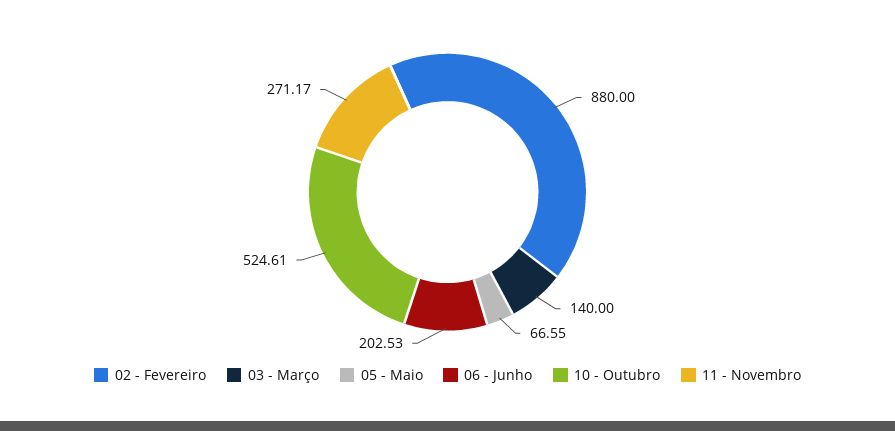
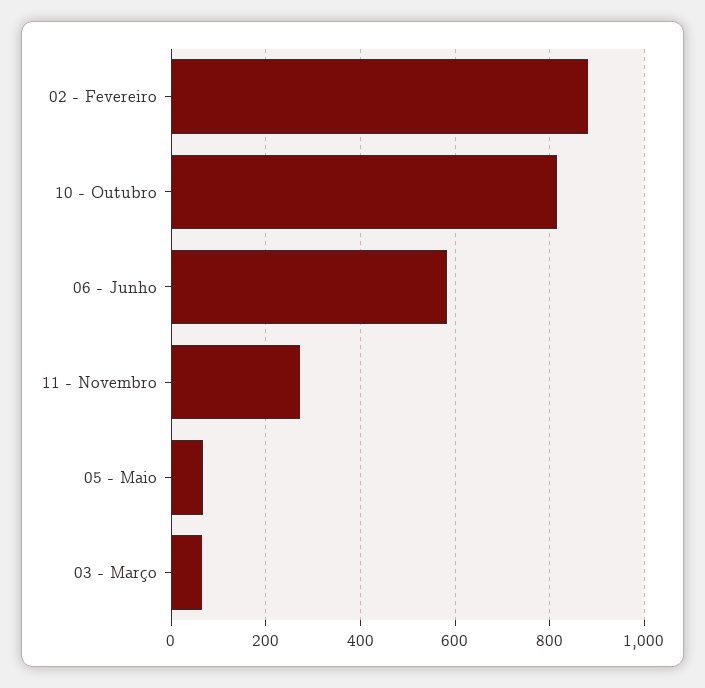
  {
    "02 - Fevereiro": 880,
-   "03 - Março": 140,
+   "03 - Março": 60,
    "05 - Maio": 66.55,
-   "06 - Junho": 202.53,
+   "06 - Junho": 580,
-   "10 - Outubro": 524.61,
+   "10 - Outubro": 820,
    "11 - Novembro": 271.17
  }

